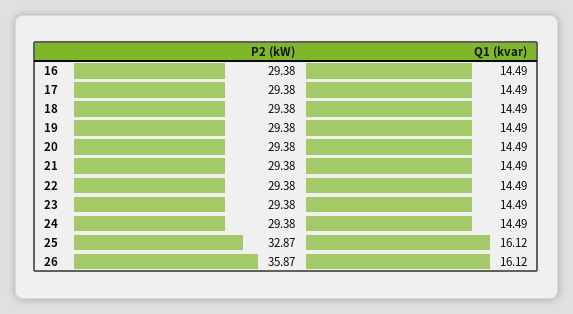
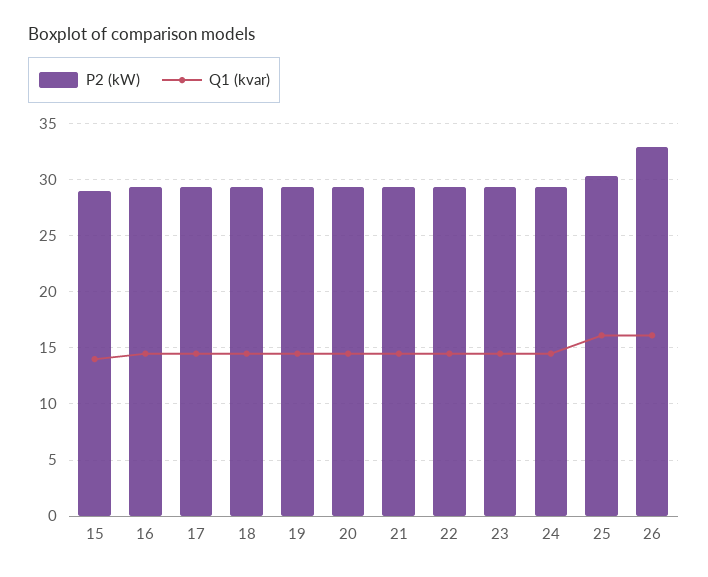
  {
    "P2 (kW)": {
      "16": 29.38,
      "17": 29.38,
      "18": 29.38,
      "19": 29.38,
      "20": 29.38,
      "21": 29.38,
      "22": 29.38,
      "23": 29.38,
      "24": 29.38,
-     "25": 32.87,
+     "25": 30,
-     "26": 35.87
+     "26": 33,
+     "15": 29
    },
    "Q1 (kvar)": {
      "16": 14.49,
      "17": 14.49,
      "18": 14.49,
      "19": 14.49,
      "20": 14.49,
      "21": 14.49,
      "22": 14.49,
      "23": 14.49,
      "24": 14.49,
      "25": 16.12,
-     "26": 16.12
+     "26": 16.12,
+     "15": 14
    }
  }

